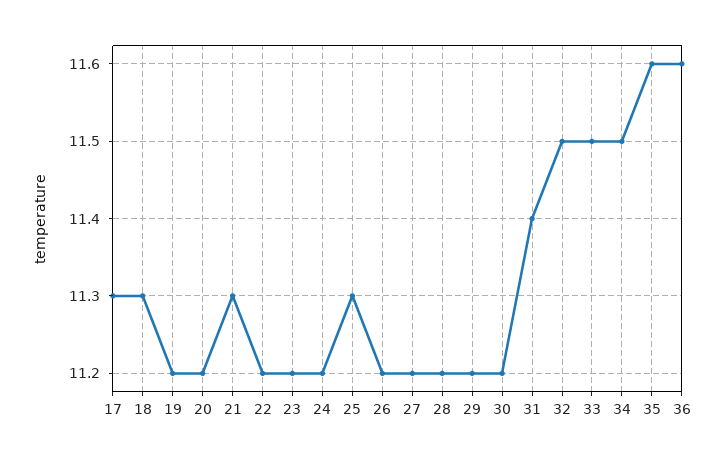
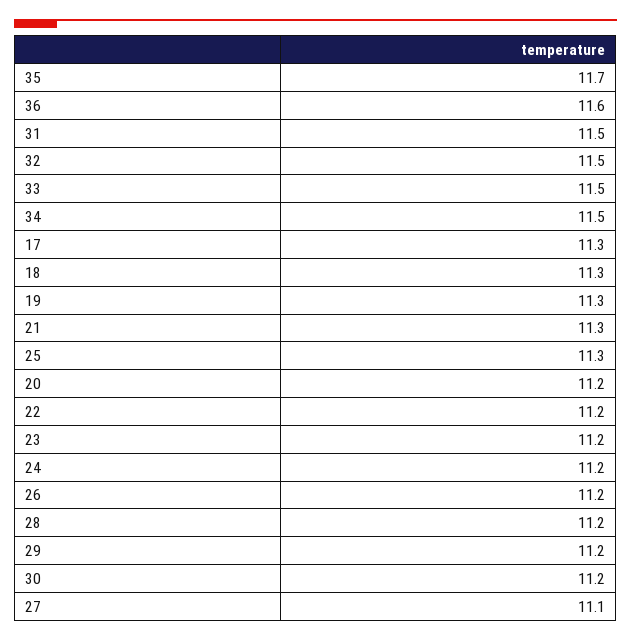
  {
    "17": 11.3,
    "18": 11.3,
-   "19": 11.2,
+   "19": 11.3,
    "20": 11.2,
    "21": 11.3,
    "22": 11.2,
    "23": 11.2,
    "24": 11.2,
    "25": 11.3,
    "26": 11.2,
-   "27": 11.2,
+   "27": 11.1,
    "28": 11.2,
    "29": 11.2,
    "30": 11.2,
-   "31": 11.4,
+   "31": 11.5,
    "32": 11.5,
    "33": 11.5,
    "34": 11.5,
-   "35": 11.6,
+   "35": 11.7,
    "36": 11.6
  }

